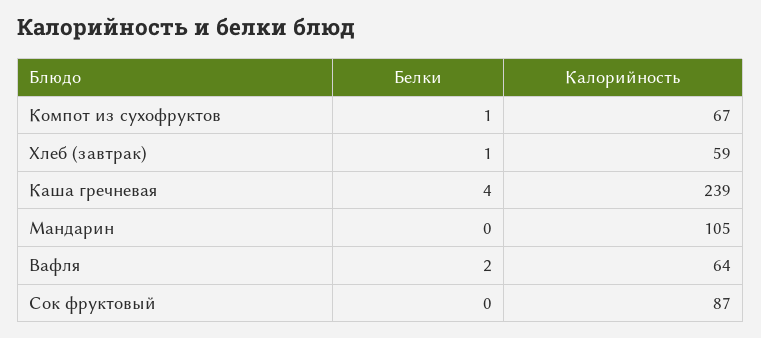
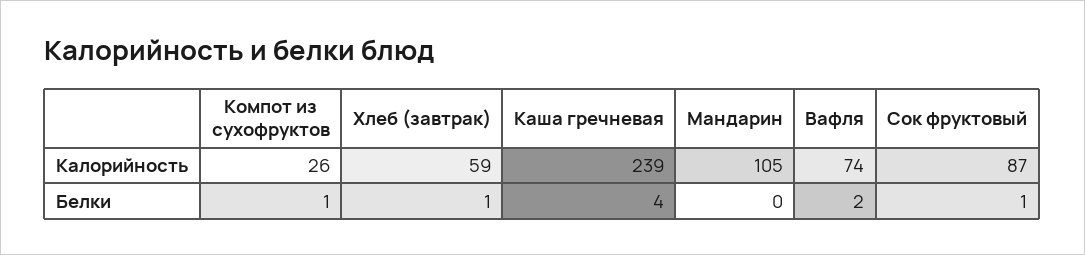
  {
    "Белки": {
      "Компот из сухофруктов": 1,
      "Хлеб (завтрак)": 1,
      "Каша гречневая": 4,
      "Мандарин": 0,
      "Вафля": 2,
-     "Сок фруктовый": 0
+     "Сок фруктовый": 1
    },
    "Калорийность": {
-     "Компот из сухофруктов": 67,
+     "Компот из сухофруктов": 26,
      "Хлеб (завтрак)": 59,
      "Каша гречневая": 239,
      "Мандарин": 105,
-     "Вафля": 64,
+     "Вафля": 74,
      "Сок фруктовый": 87
    }
  }

